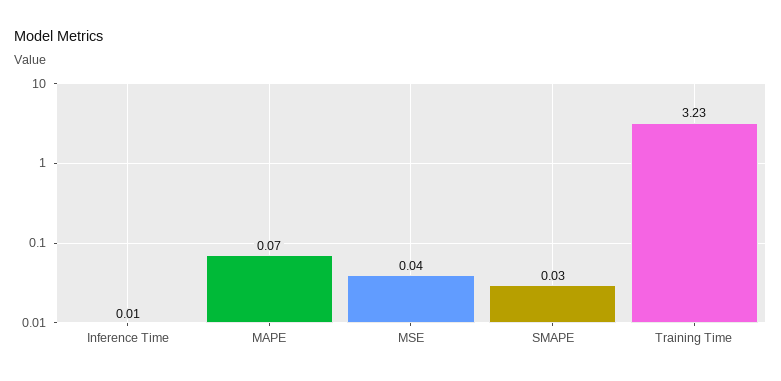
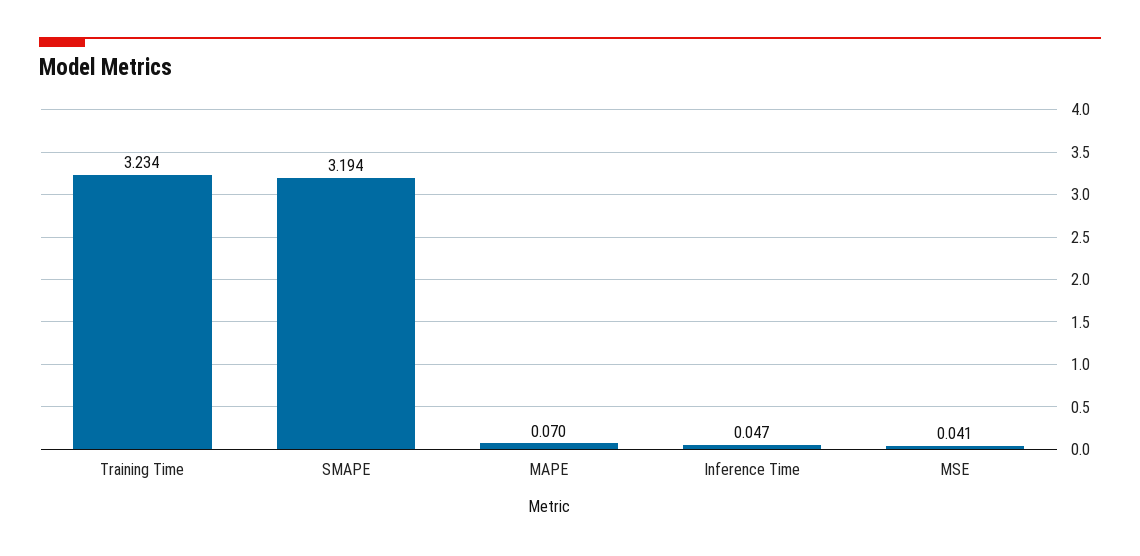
  {
-   "Inference Time": 0.01,
+   "Inference Time": 0.047,
    "MAPE": 0.07,
    "MSE": 0.041,
-   "SMAPE": 0.03,
+   "SMAPE": 3.194,
    "Training Time": 3.234
  }

